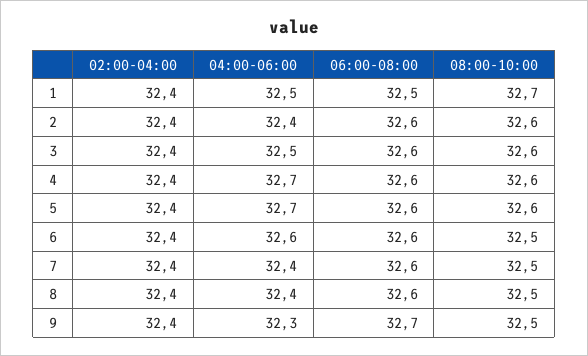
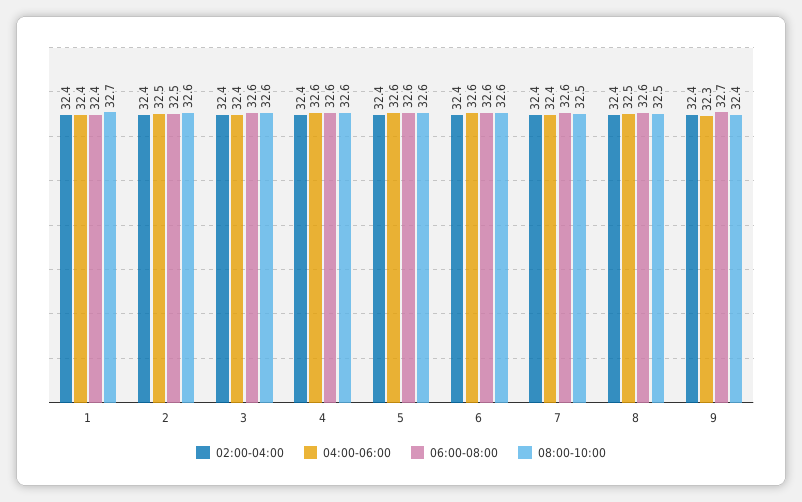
  {
    "02:00-04:00": {
      "1": 32.4,
      "2": 32.4,
      "3": 32.4,
      "4": 32.4,
      "5": 32.4,
      "6": 32.4,
      "7": 32.4,
      "8": 32.4,
      "9": 32.4
    },
    "04:00-06:00": {
-     "1": 32.5,
+     "1": 32.4,
-     "2": 32.4,
+     "2": 32.5,
-     "3": 32.5,
+     "3": 32.4,
-     "4": 32.7,
+     "4": 32.6,
-     "5": 32.7,
+     "5": 32.6,
      "6": 32.6,
      "7": 32.4,
-     "8": 32.4,
+     "8": 32.5,
      "9": 32.3
    },
    "06:00-08:00": {
-     "1": 32.5,
+     "1": 32.4,
-     "2": 32.6,
+     "2": 32.5,
      "3": 32.6,
      "4": 32.6,
      "5": 32.6,
      "6": 32.6,
      "7": 32.6,
      "8": 32.6,
      "9": 32.7
    },
    "08:00-10:00": {
      "1": 32.7,
      "2": 32.6,
      "3": 32.6,
      "4": 32.6,
      "5": 32.6,
-     "6": 32.5,
+     "6": 32.6,
      "7": 32.5,
      "8": 32.5,
-     "9": 32.5
+     "9": 32.4
    }
  }

